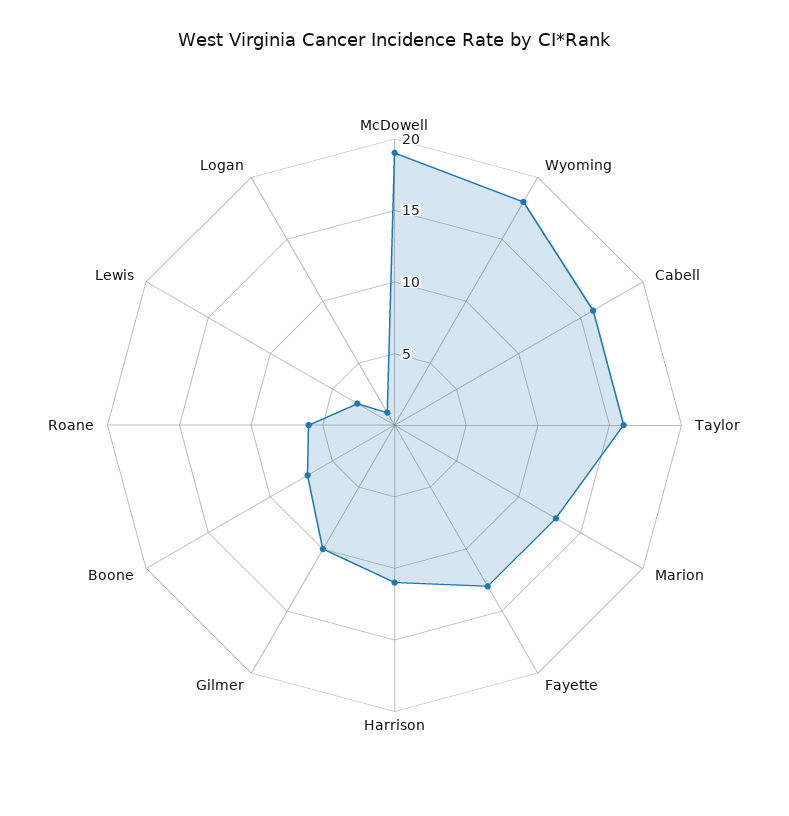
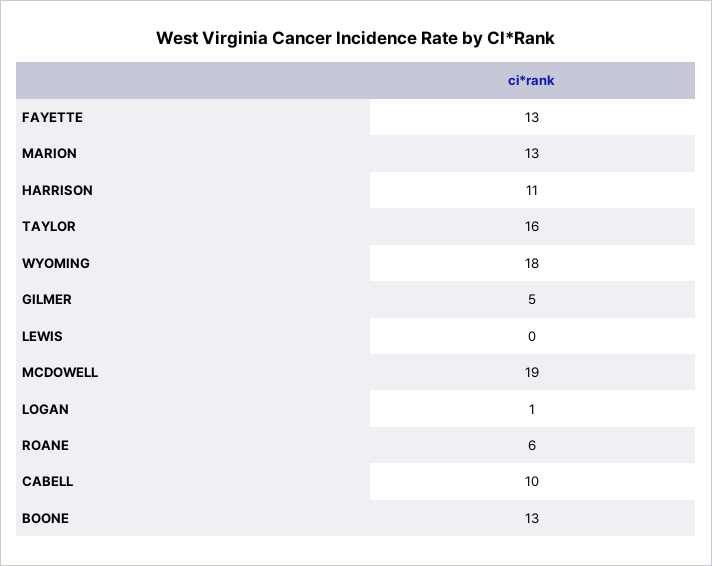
  {
    "McDowell": 19,
    "Wyoming": 18,
-   "Cabell": 16,
+   "Cabell": 10,
    "Taylor": 16,
    "Marion": 13,
    "Fayette": 13,
    "Harrison": 11,
-   "Gilmer": 10,
+   "Gilmer": 5,
-   "Boone": 7,
+   "Boone": 13,
    "Roane": 6,
-   "Lewis": 3,
+   "Lewis": 0,
    "Logan": 1
  }

